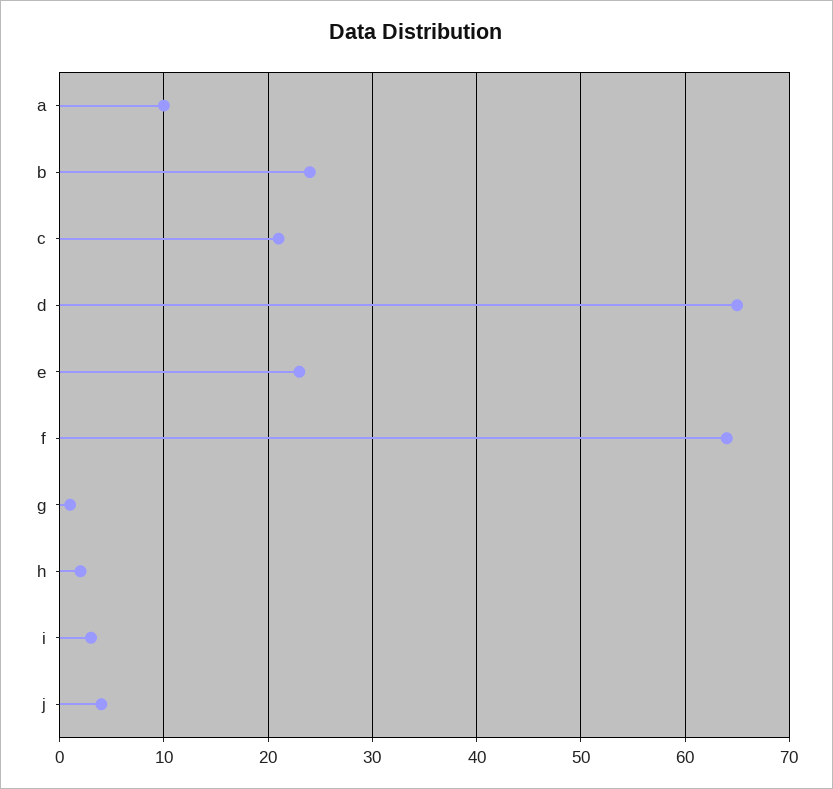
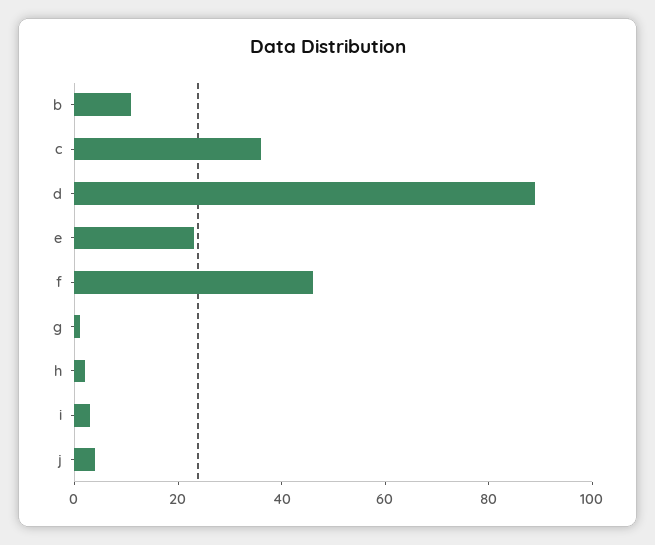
  {
-   "a": 10,
-   "b": 24,
+   "b": 10,
-   "c": 21,
+   "c": 35,
-   "d": 65,
+   "d": 90,
    "e": 23,
-   "f": 64,
+   "f": 45,
    "g": 1,
    "h": 2,
    "i": 3,
    "j": 4
  }

